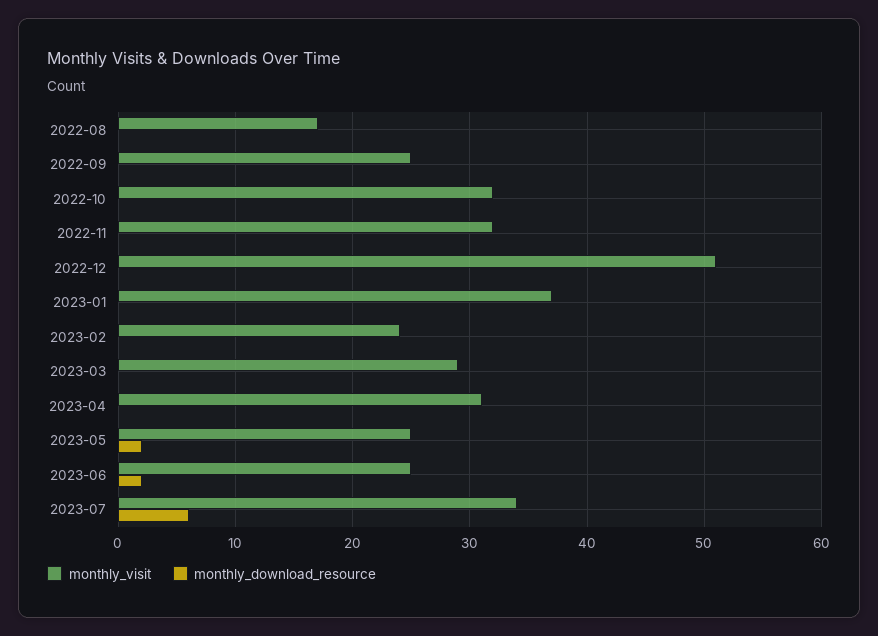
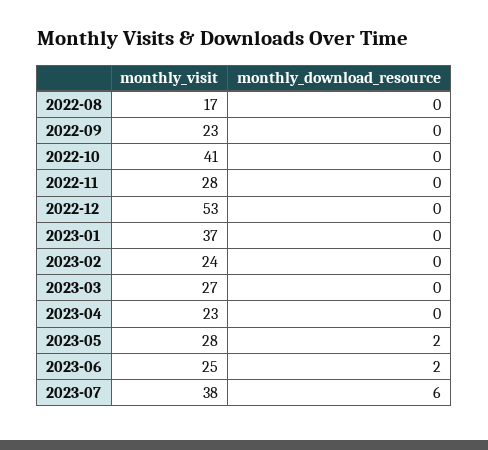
  {
    "monthly_visit": {
      "2022-08": 17,
-     "2022-09": 25,
+     "2022-09": 23,
-     "2022-10": 32,
+     "2022-10": 41,
-     "2022-11": 32,
+     "2022-11": 28,
-     "2022-12": 51,
+     "2022-12": 53,
      "2023-01": 37,
      "2023-02": 24,
-     "2023-03": 29,
+     "2023-03": 27,
-     "2023-04": 31,
+     "2023-04": 23,
-     "2023-05": 25,
+     "2023-05": 28,
      "2023-06": 25,
-     "2023-07": 34
+     "2023-07": 38
    },
    "monthly_download_resource": {
      "2022-08": 0,
      "2022-09": 0,
      "2022-10": 0,
      "2022-11": 0,
      "2022-12": 0,
      "2023-01": 0,
      "2023-02": 0,
      "2023-03": 0,
      "2023-04": 0,
      "2023-05": 2,
      "2023-06": 2,
      "2023-07": 6
    }
  }

